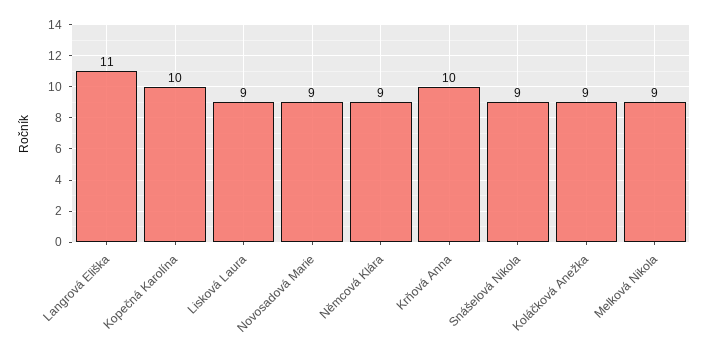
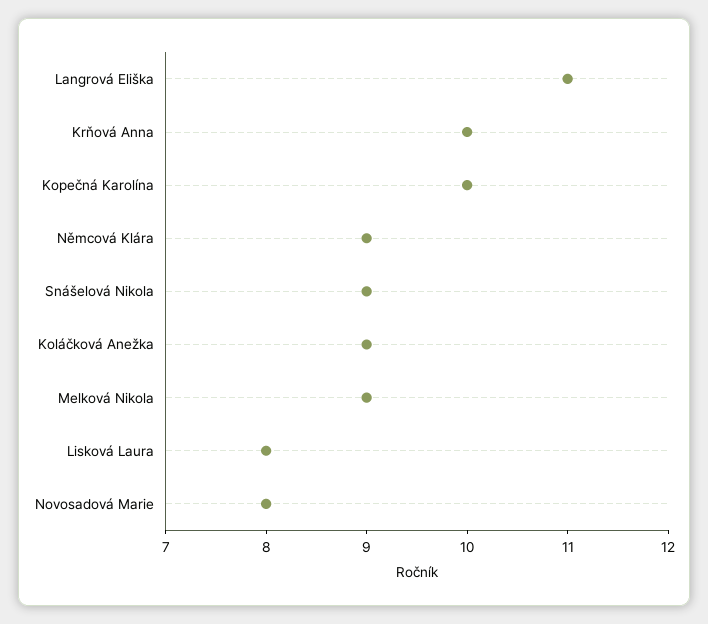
  {
    "Langrová Eliška": 11,
    "Kopečná Karolína": 10,
-   "Lisková Laura": 9,
+   "Lisková Laura": 8,
-   "Novosadová Marie": 9,
+   "Novosadová Marie": 8,
    "Němcová Klára": 9,
    "Krňová Anna": 10,
    "Snášelová Nikola": 9,
    "Koláčková Anežka": 9,
    "Melková Nikola": 9
  }

